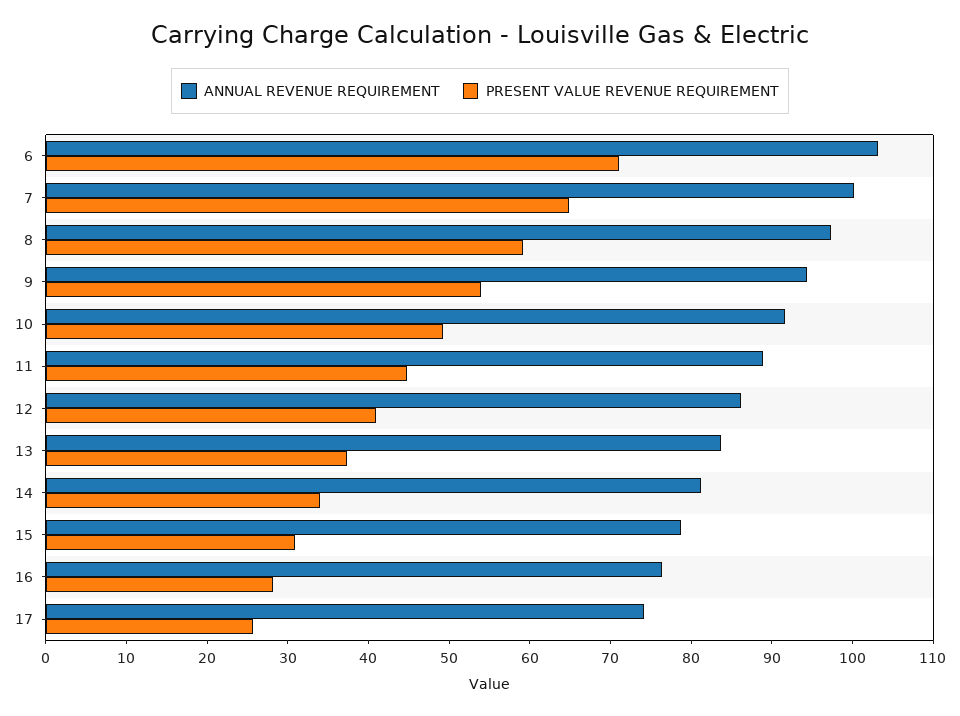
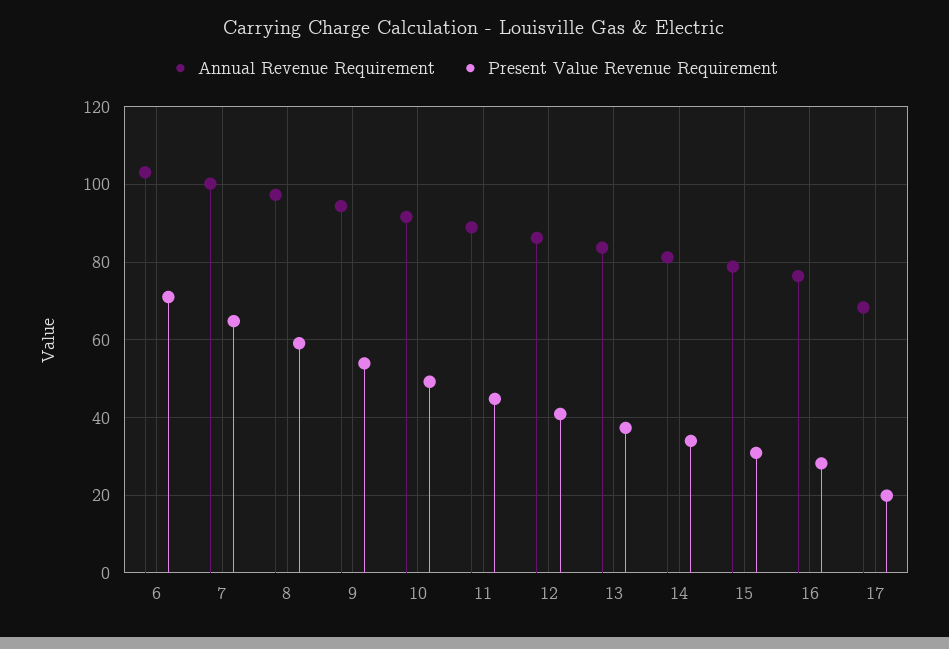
  {
    "ANNUAL REVENUE REQUIREMENT": {
      "6": 104,
      "7": 100,
      "8": 98,
      "9": 94,
      "10": 92,
      "11": 88,
      "12": 86,
      "13": 84,
      "14": 82,
      "15": 78,
      "16": 76,
-     "17": 74
+     "17": 68
    },
    "PRESENT VALUE REVENUE REQUIREMENT": {
      "6": 72,
      "7": 64,
      "8": 60,
      "9": 54,
      "10": 50,
      "11": 44,
      "12": 40,
      "13": 38,
      "14": 34,
      "15": 30,
      "16": 28,
-     "17": 26
+     "17": 20
    }
  }

